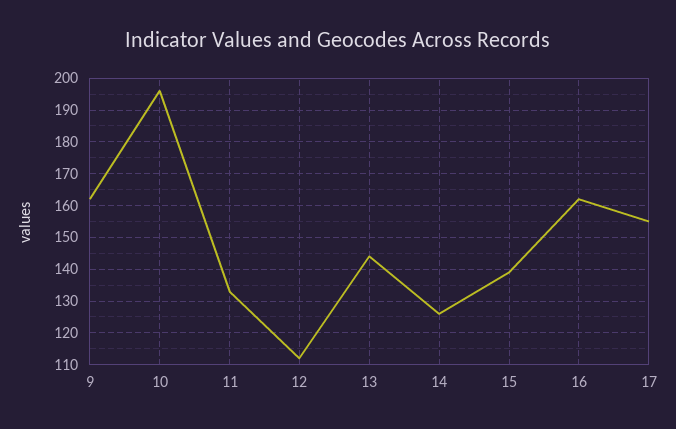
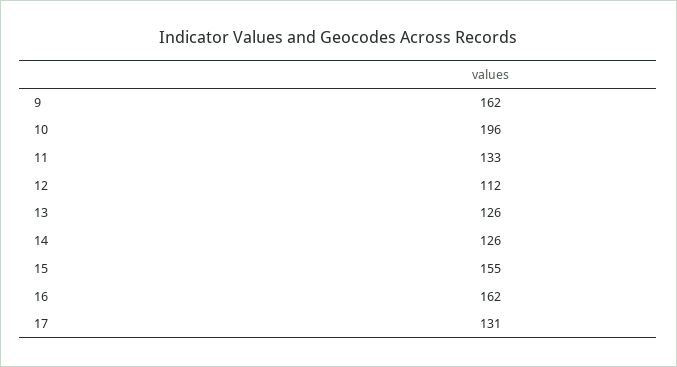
  {
    "9": 162,
    "10": 196,
    "11": 133,
    "12": 112,
-   "13": 145,
+   "13": 126,
    "14": 126,
-   "15": 140,
+   "15": 155,
    "16": 162,
-   "17": 155
+   "17": 131
  }

